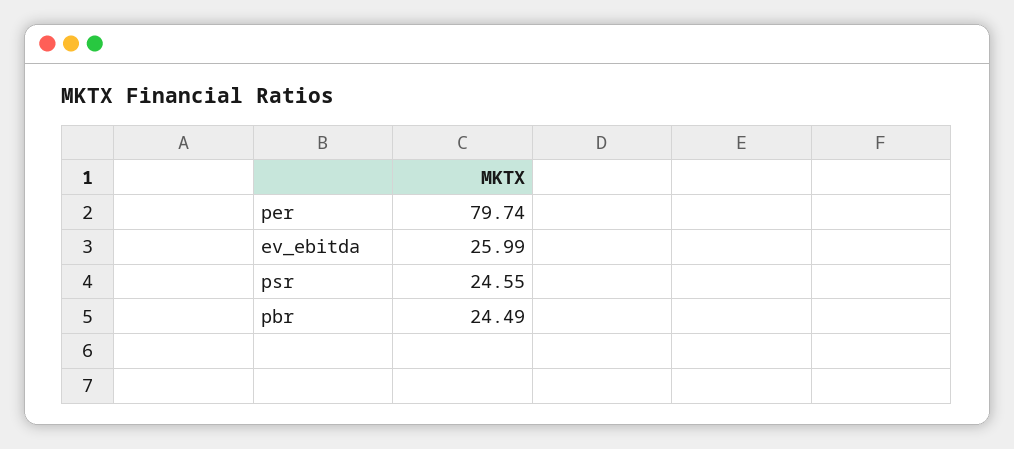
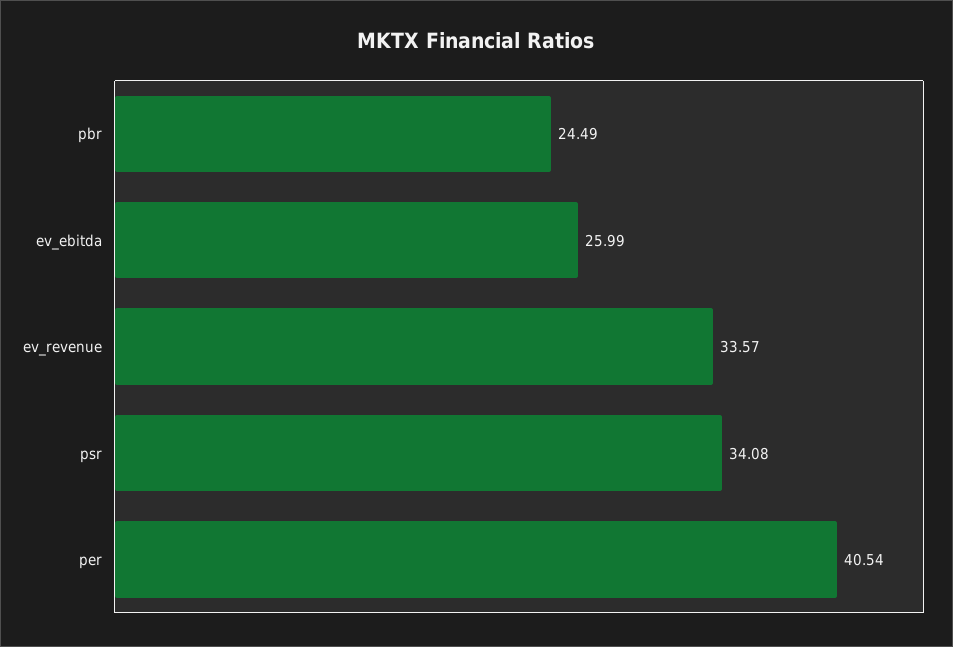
  {
-   "per": 79.74,
+   "per": 40.54,
    "ev_ebitda": 25.99,
-   "psr": 24.55,
+   "psr": 34.08,
-   "pbr": 24.49
+   "pbr": 24.49,
+   "ev_revenue": 33.57
  }

